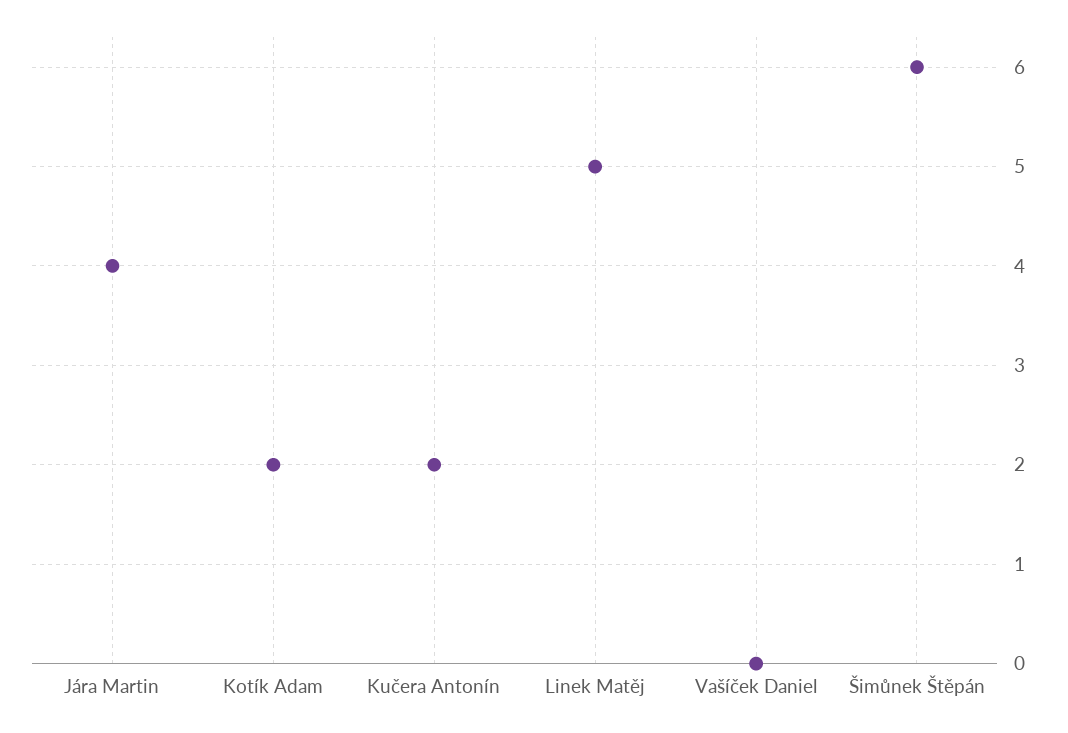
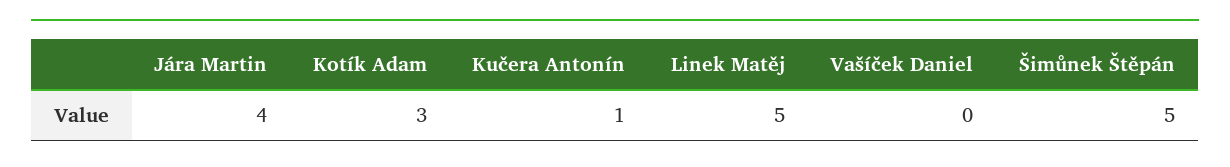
  {
    "Jára Martin": 4,
-   "Kotík Adam": 2,
+   "Kotík Adam": 3,
-   "Kučera Antonín": 2,
+   "Kučera Antonín": 1,
    "Linek Matěj": 5,
    "Vašíček Daniel": 0,
-   "Šimůnek Štěpán": 6
+   "Šimůnek Štěpán": 5
  }

